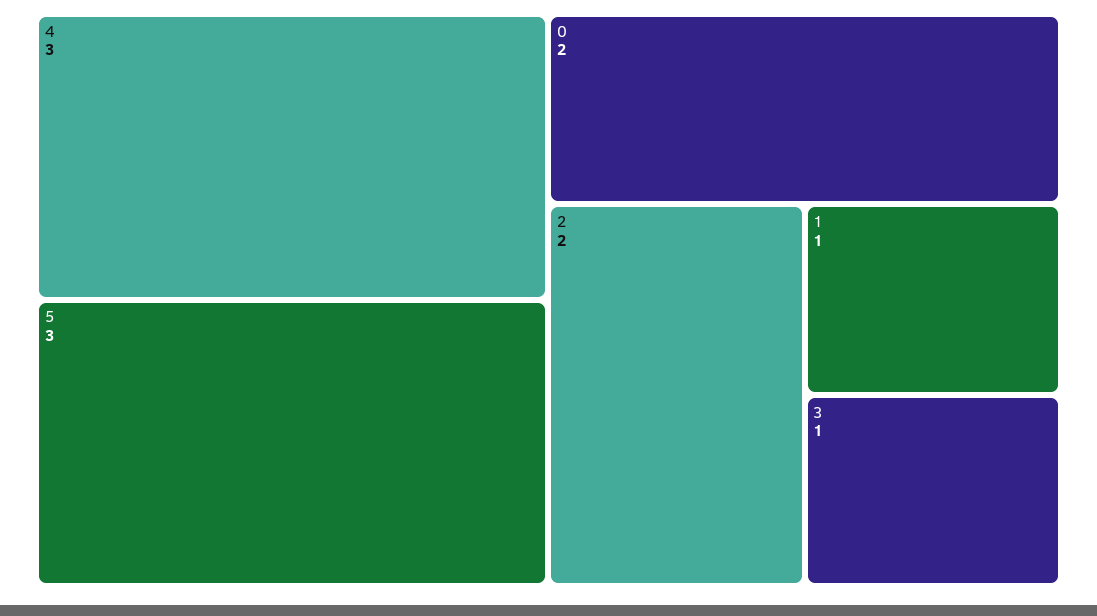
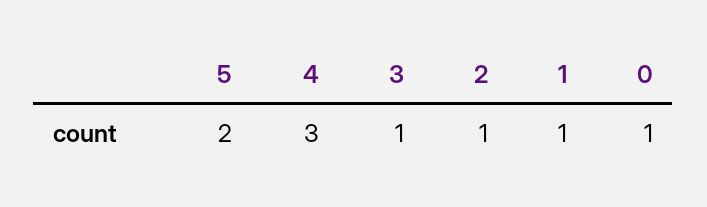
  {
    "4": 3,
-   "5": 3,
+   "5": 2,
-   "0": 2,
+   "0": 1,
-   "2": 2,
+   "2": 1,
    "1": 1,
    "3": 1
  }

